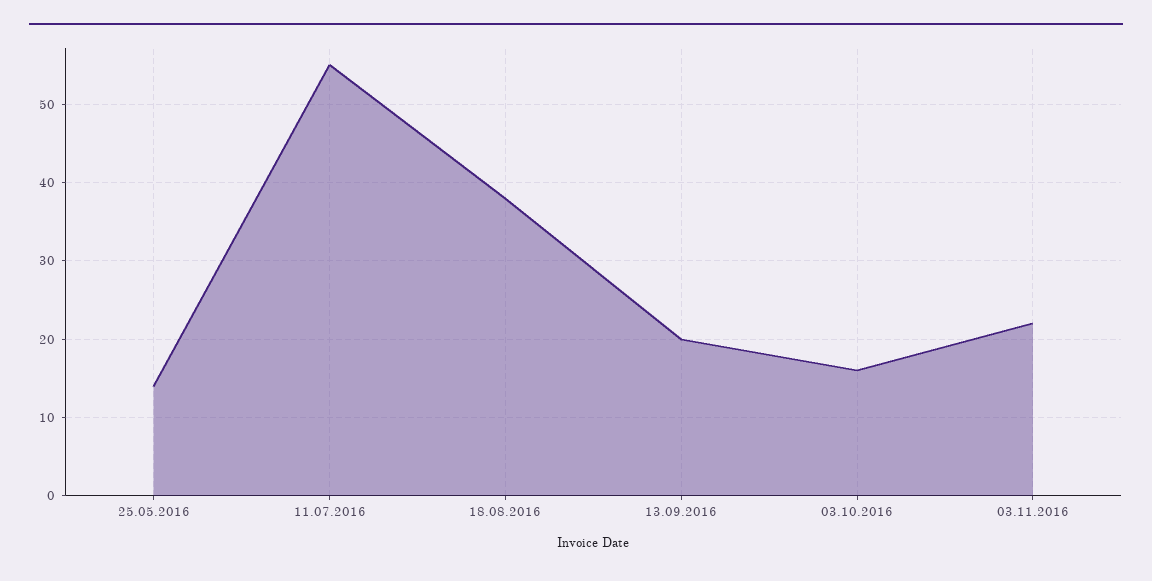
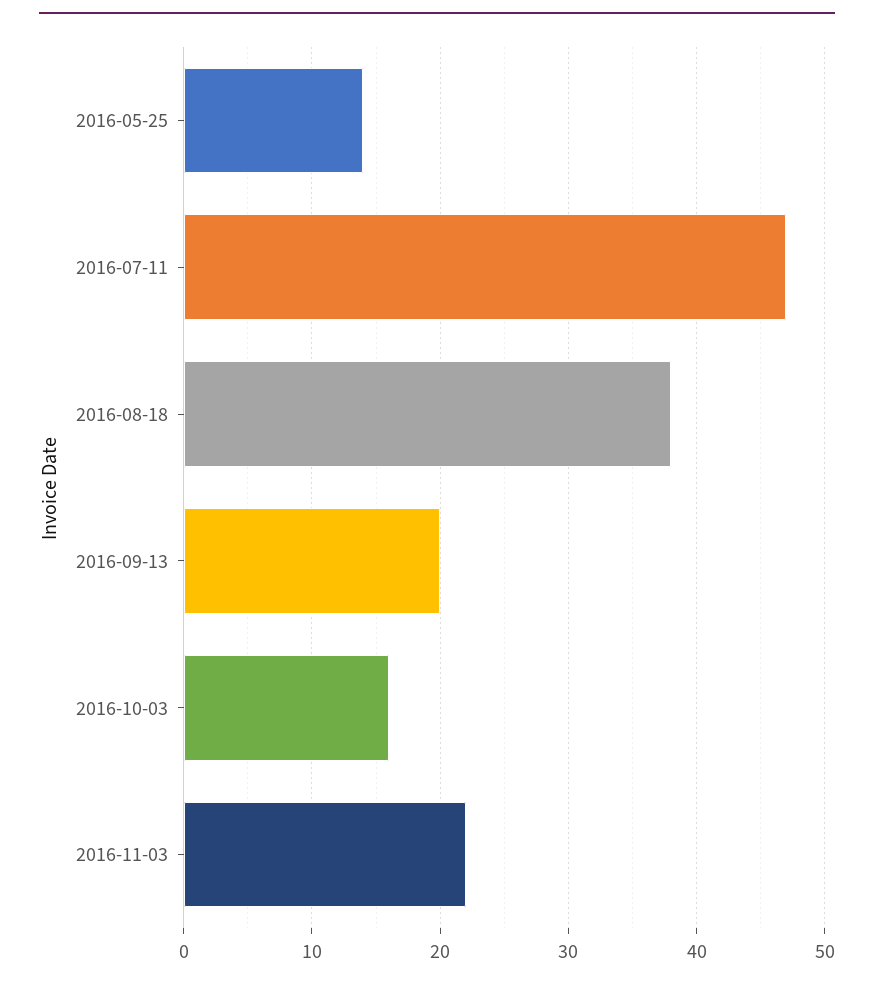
  {
    "25.05.2016": 14,
-   "11.07.2016": 55,
+   "11.07.2016": 47,
    "18.08.2016": 38,
    "13.09.2016": 20,
    "03.10.2016": 16,
    "03.11.2016": 22
  }

